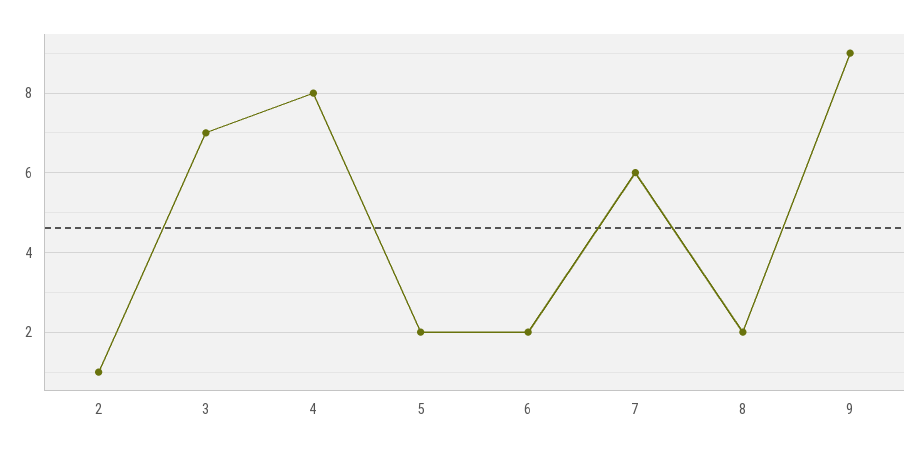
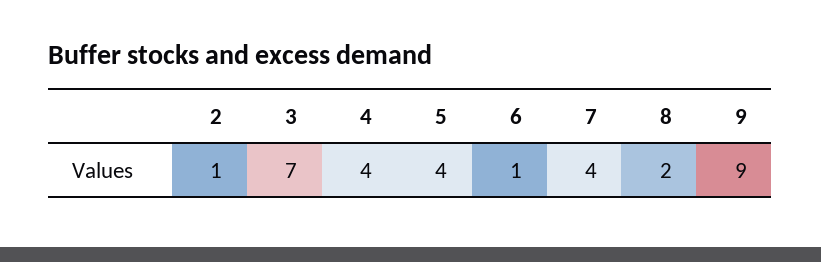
  {
    "2": 1,
    "3": 7,
-   "4": 8,
+   "4": 4,
-   "5": 2,
+   "5": 4,
-   "6": 2,
+   "6": 1,
-   "7": 6,
+   "7": 4,
    "8": 2,
    "9": 9
  }

